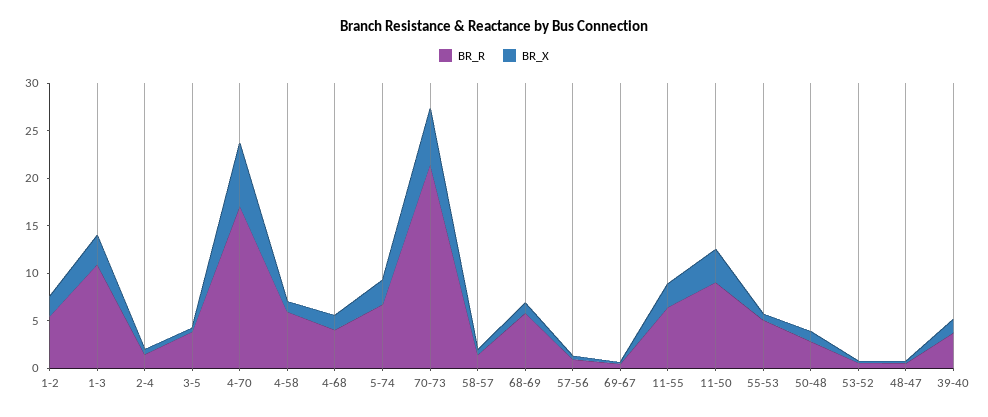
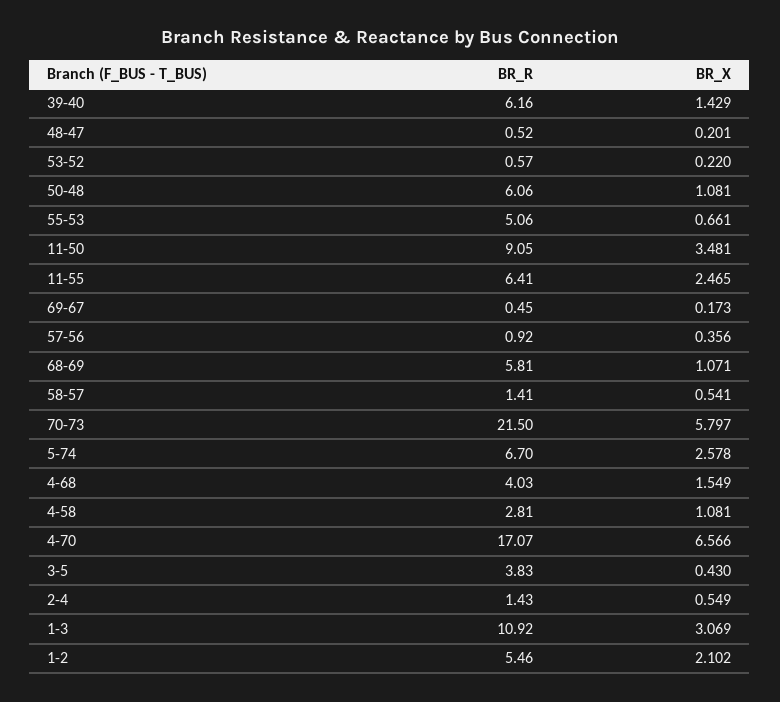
  {
    "BR_R": {
      "1-2": 5.46,
      "1-3": 10.92,
      "2-4": 1.43,
      "3-5": 3.83,
      "4-70": 17.07,
-     "4-58": 6,
+     "4-58": 2.81,
      "4-68": 4.03,
      "5-74": 6.7,
      "70-73": 21.5,
      "58-57": 1.41,
      "68-69": 5.81,
      "57-56": 0.92,
      "69-67": 0.45,
      "11-55": 6.41,
      "11-50": 9.05,
      "55-53": 5.06,
-     "50-48": 3,
+     "50-48": 6.06,
      "53-52": 0.57,
      "48-47": 0.52,
-     "39-40": 4
+     "39-40": 6.16
    },
    "BR_X": {
      "1-2": 2.102,
      "1-3": 3.069,
      "2-4": 0.549,
      "3-5": 0.43,
      "4-70": 6.566,
      "4-58": 1.081,
      "4-68": 1.549,
      "5-74": 2.578,
      "70-73": 5.797,
      "58-57": 0.541,
      "68-69": 1.071,
      "57-56": 0.356,
      "69-67": 0.173,
      "11-55": 2.465,
      "11-50": 3.481,
      "55-53": 0.661,
      "50-48": 1.081,
      "53-52": 0.22,
      "48-47": 0.201,
      "39-40": 1.429
    }
  }

